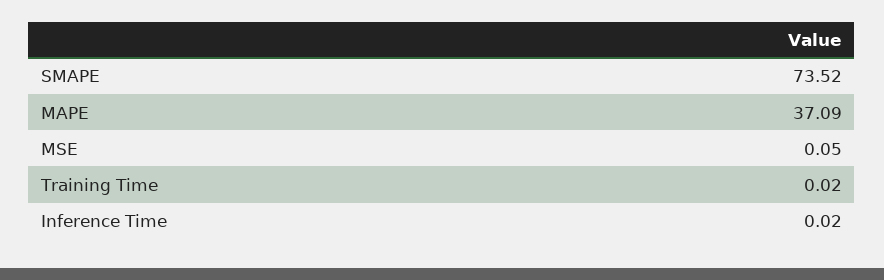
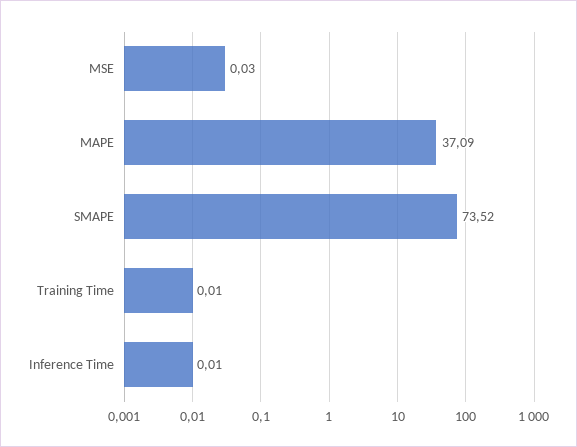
  {
    "SMAPE": 73.52,
    "MAPE": 37.09,
-   "MSE": 0.05,
+   "MSE": 0.03,
-   "Training Time": 0.02,
+   "Training Time": 0.01,
-   "Inference Time": 0.02
+   "Inference Time": 0.01
  }

